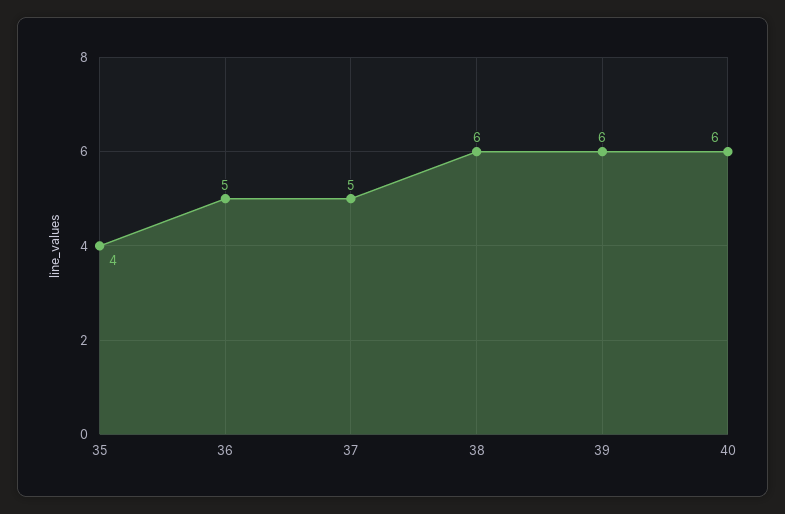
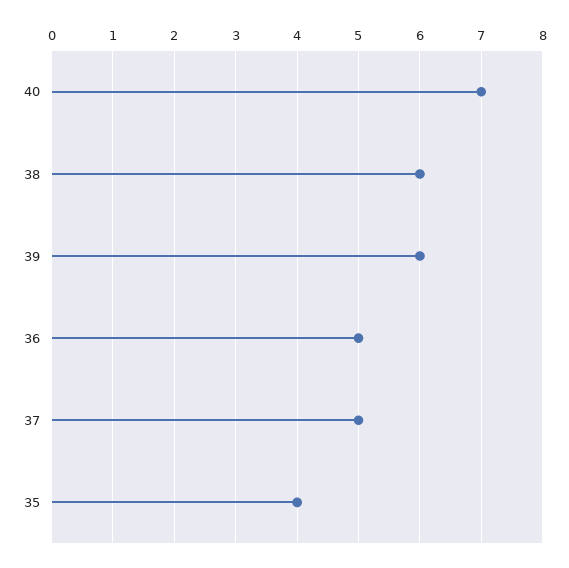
  {
    "35": 4,
    "36": 5,
    "37": 5,
    "38": 6,
    "39": 6,
-   "40": 6
+   "40": 7
  }

